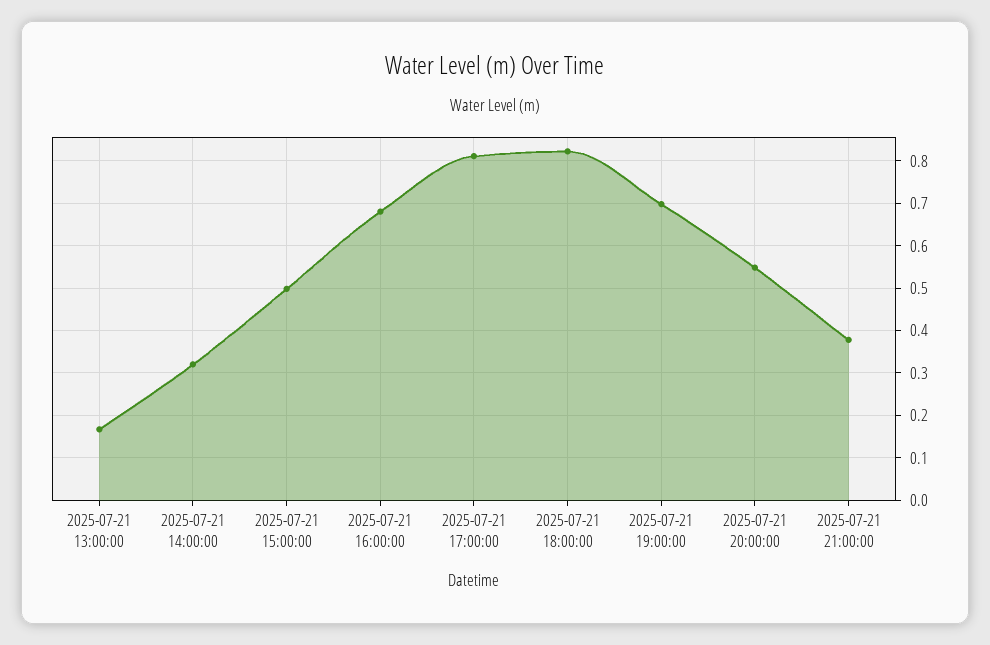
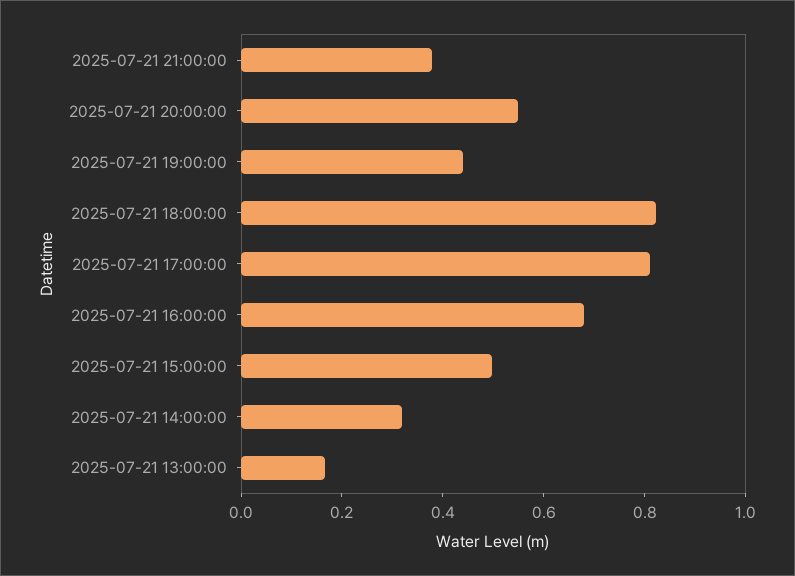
  {
    "2025-07-21 13:00:00": 0.16,
    "2025-07-21 14:00:00": 0.32,
    "2025-07-21 15:00:00": 0.5,
    "2025-07-21 16:00:00": 0.68,
    "2025-07-21 17:00:00": 0.82,
    "2025-07-21 18:00:00": 0.82,
-   "2025-07-21 19:00:00": 0.7,
+   "2025-07-21 19:00:00": 0.45,
    "2025-07-21 20:00:00": 0.54,
    "2025-07-21 21:00:00": 0.38
  }

